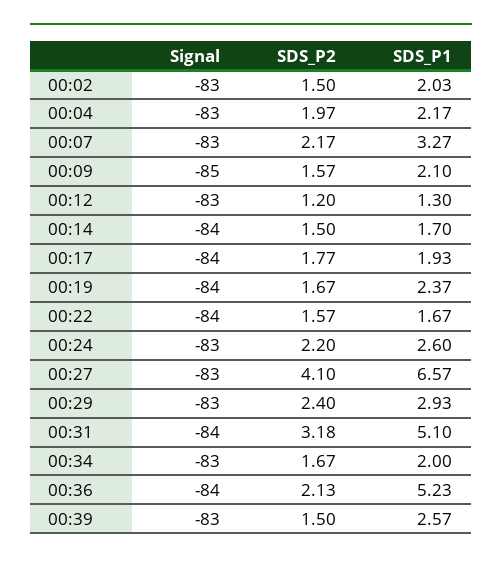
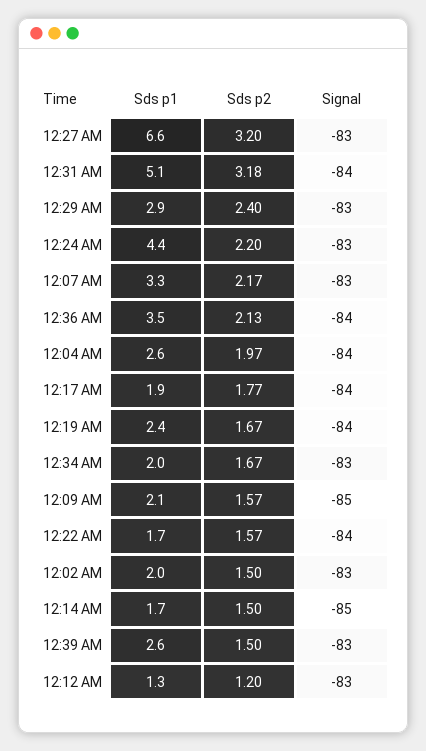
  {
    "Signal": {
      "00:02": -83,
-     "00:04": -83,
+     "00:04": -84,
      "00:07": -83,
      "00:09": -85,
      "00:12": -83,
-     "00:14": -84,
+     "00:14": -85,
      "00:17": -84,
      "00:19": -84,
      "00:22": -84,
      "00:24": -83,
      "00:27": -83,
      "00:29": -83,
      "00:31": -84,
      "00:34": -83,
      "00:36": -84,
      "00:39": -83
    },
    "SDS_P2": {
      "00:02": 1.5,
      "00:04": 1.97,
      "00:07": 2.17,
      "00:09": 1.57,
      "00:12": 1.2,
      "00:14": 1.5,
      "00:17": 1.77,
      "00:19": 1.67,
      "00:22": 1.57,
      "00:24": 2.2,
-     "00:27": 4.1,
+     "00:27": 3.2,
      "00:29": 2.4,
      "00:31": 3.18,
      "00:34": 1.67,
      "00:36": 2.13,
      "00:39": 1.5
    },
    "SDS_P1": {
      "00:02": 2.03,
-     "00:04": 2.17,
+     "00:04": 2.6,
      "00:07": 3.27,
      "00:09": 2.1,
      "00:12": 1.3,
      "00:14": 1.7,
      "00:17": 1.93,
      "00:19": 2.37,
      "00:22": 1.67,
-     "00:24": 2.6,
+     "00:24": 4.4,
      "00:27": 6.57,
      "00:29": 2.93,
      "00:31": 5.1,
      "00:34": 2,
-     "00:36": 5.23,
+     "00:36": 3.5,
      "00:39": 2.57
    }
  }

